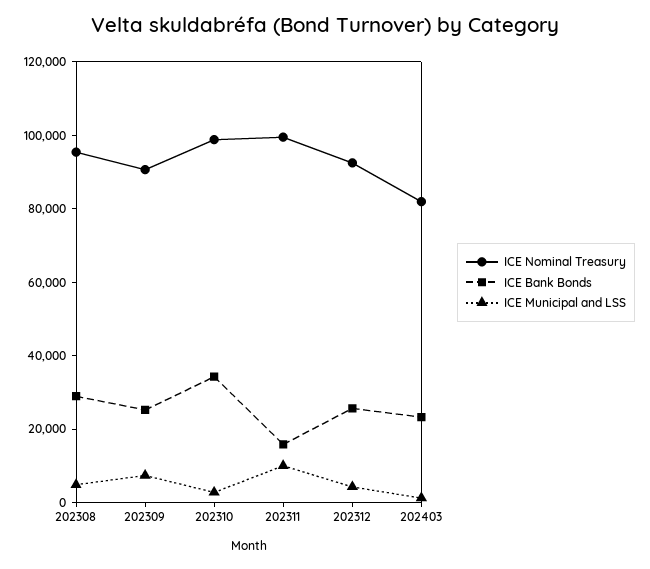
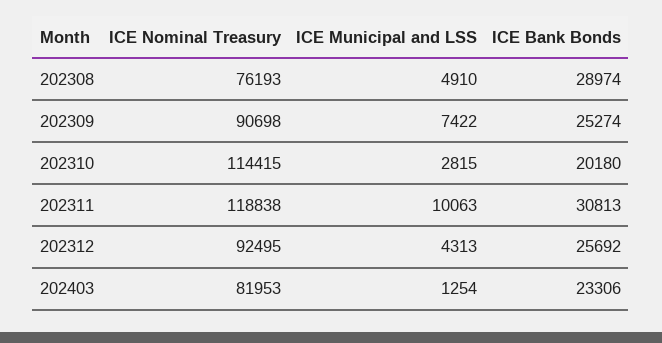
  {
    "ICE Nominal Treasury": {
-     "202308": 95000,
+     "202308": 76193,
      "202309": 90698,
-     "202310": 100000,
+     "202310": 114415,
-     "202311": 100000,
+     "202311": 118838,
      "202312": 92495,
      "202403": 81953
    },
    "ICE Bank Bonds": {
      "202308": 28974,
      "202309": 25274,
-     "202310": 35000,
+     "202310": 20180,
-     "202311": 15000,
+     "202311": 30813,
      "202312": 25692,
      "202403": 23306
    },
    "ICE Municipal and LSS": {
      "202308": 4910,
      "202309": 7422,
      "202310": 2815,
      "202311": 10063,
      "202312": 4313,
      "202403": 1254
    }
  }

